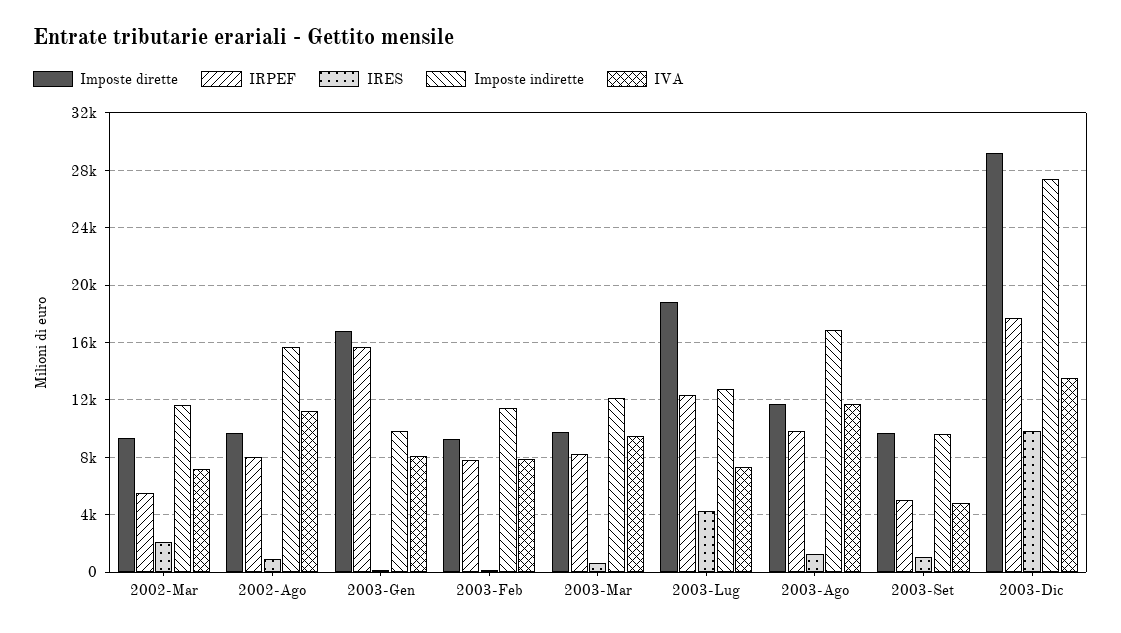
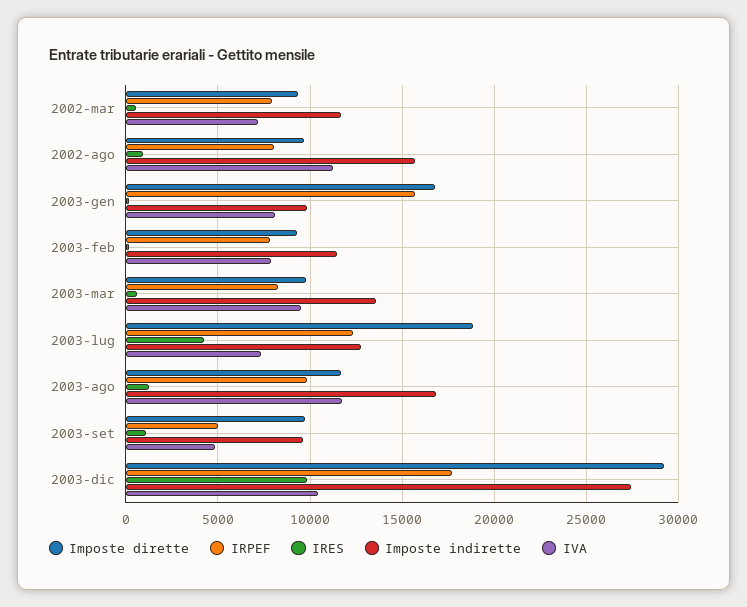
  {
    "Imposte dirette": {
      "2002-Mar": 9500,
      "2002-Ago": 9500,
      "2003-Gen": 17000,
      "2003-Feb": 9500,
      "2003-Mar": 10000,
      "2003-Lug": 19000,
      "2003-Ago": 11500,
      "2003-Set": 9500,
      "2003-Dic": 29000
    },
    "IRPEF": {
-     "2002-Mar": 5500,
+     "2002-Mar": 8000,
      "2002-Ago": 8000,
      "2003-Gen": 15500,
      "2003-Feb": 8000,
      "2003-Mar": 8000,
      "2003-Lug": 12500,
      "2003-Ago": 10000,
      "2003-Set": 5000,
      "2003-Dic": 17500
    },
    "IRES": {
-     "2002-Mar": 2000,
+     "2002-Mar": 500,
      "2002-Ago": 1000,
      "2003-Gen": 0,
      "2003-Feb": 0,
      "2003-Mar": 500,
      "2003-Lug": 4500,
      "2003-Ago": 1500,
      "2003-Set": 1000,
      "2003-Dic": 10000
    },
    "Imposte indirette": {
      "2002-Mar": 11500,
      "2002-Ago": 15500,
      "2003-Gen": 10000,
      "2003-Feb": 11500,
-     "2003-Mar": 12000,
+     "2003-Mar": 13500,
      "2003-Lug": 13000,
      "2003-Ago": 17000,
      "2003-Set": 9500,
      "2003-Dic": 27500
    },
    "IVA": {
      "2002-Mar": 7000,
      "2002-Ago": 11500,
      "2003-Gen": 8000,
      "2003-Feb": 8000,
      "2003-Mar": 9500,
      "2003-Lug": 7500,
      "2003-Ago": 11500,
      "2003-Set": 5000,
-     "2003-Dic": 13500
+     "2003-Dic": 10500
    }
  }

